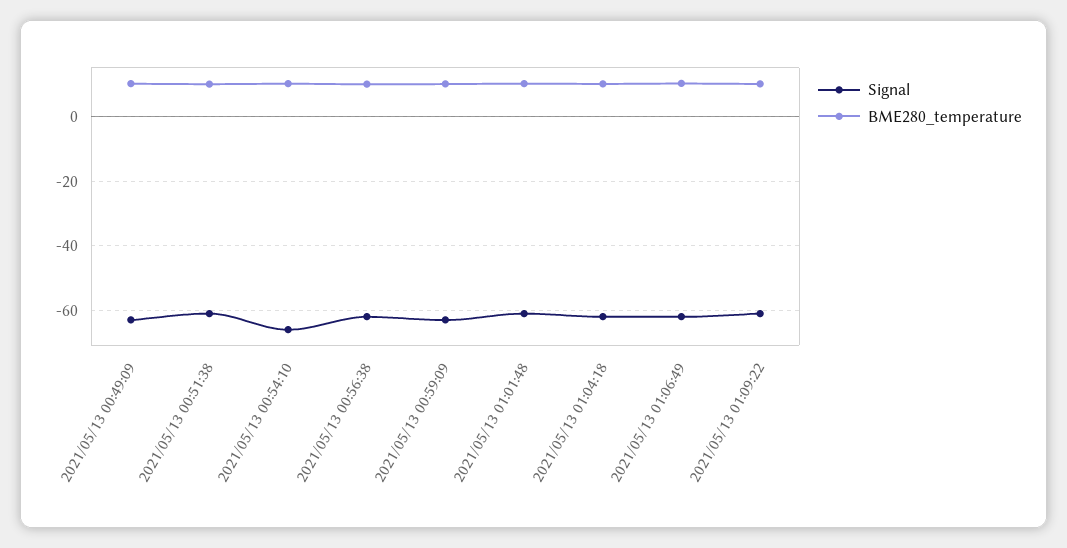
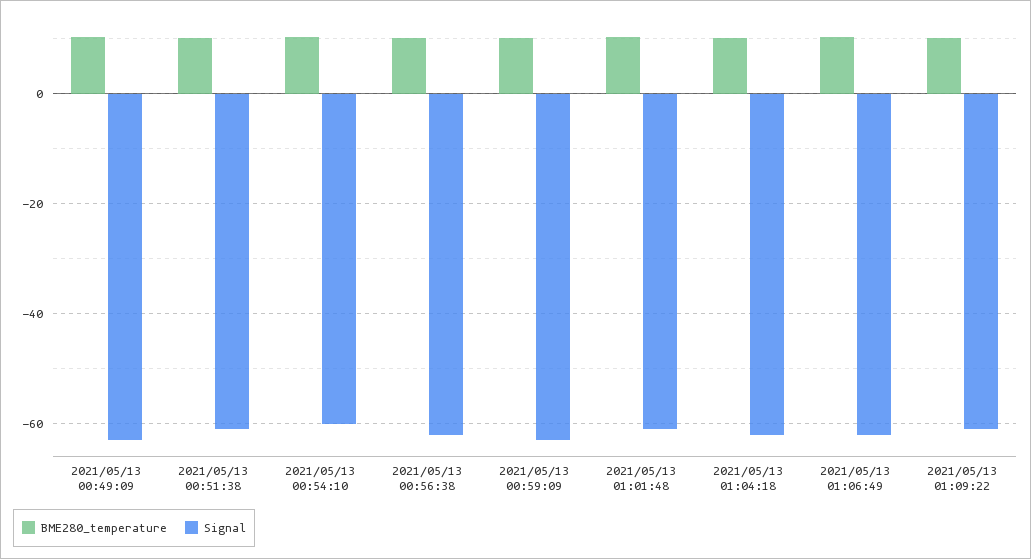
  {
    "Signal": {
      "2021/05/13 00:49:09": -64,
      "2021/05/13 00:51:38": -62,
-     "2021/05/13 00:54:10": -66,
+     "2021/05/13 00:54:10": -60,
      "2021/05/13 00:56:38": -62,
      "2021/05/13 00:59:09": -64,
      "2021/05/13 01:01:48": -62,
      "2021/05/13 01:04:18": -62,
      "2021/05/13 01:06:49": -62,
      "2021/05/13 01:09:22": -62
    },
    "BME280_temperature": {
      "2021/05/13 00:49:09": 10,
      "2021/05/13 00:51:38": 10,
      "2021/05/13 00:54:10": 10,
      "2021/05/13 00:56:38": 10,
      "2021/05/13 00:59:09": 10,
      "2021/05/13 01:01:48": 10,
      "2021/05/13 01:04:18": 10,
      "2021/05/13 01:06:49": 10,
      "2021/05/13 01:09:22": 10
    }
  }

